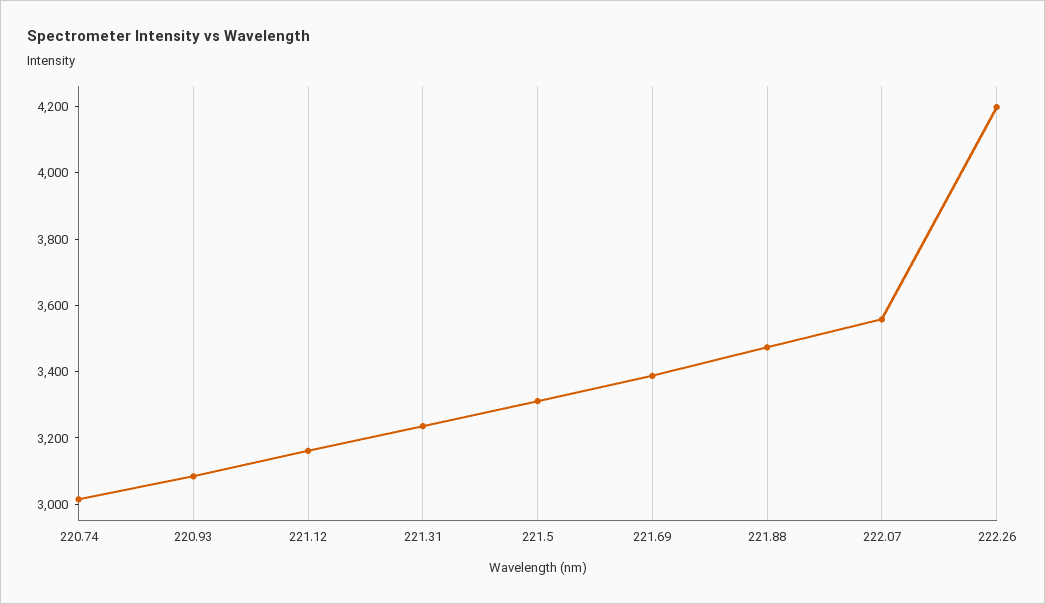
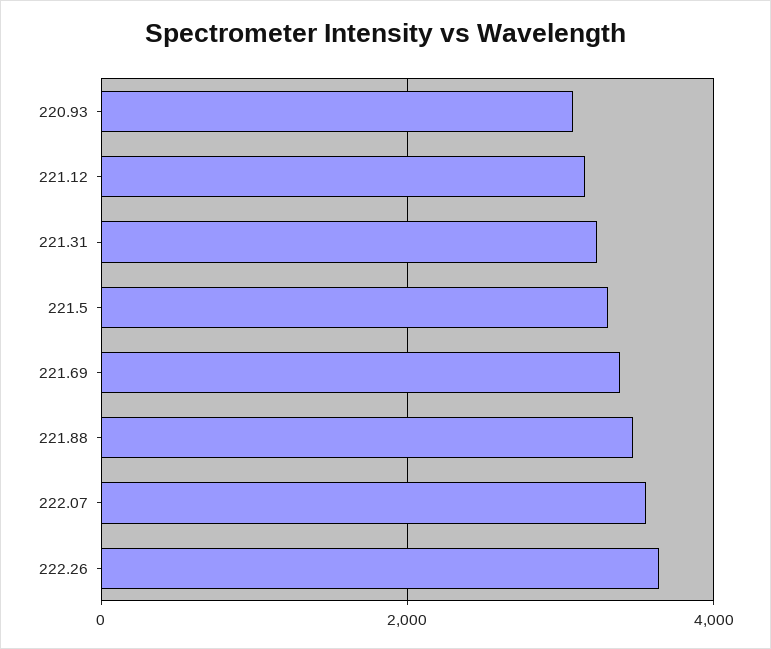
  {
-   "220.74": 3000,
    "220.93": 3100,
    "221.12": 3150,
    "221.31": 3250,
    "221.5": 3300,
    "221.69": 3400,
    "221.88": 3450,
    "222.07": 3550,
-   "222.26": 4200
+   "222.26": 3600
  }

